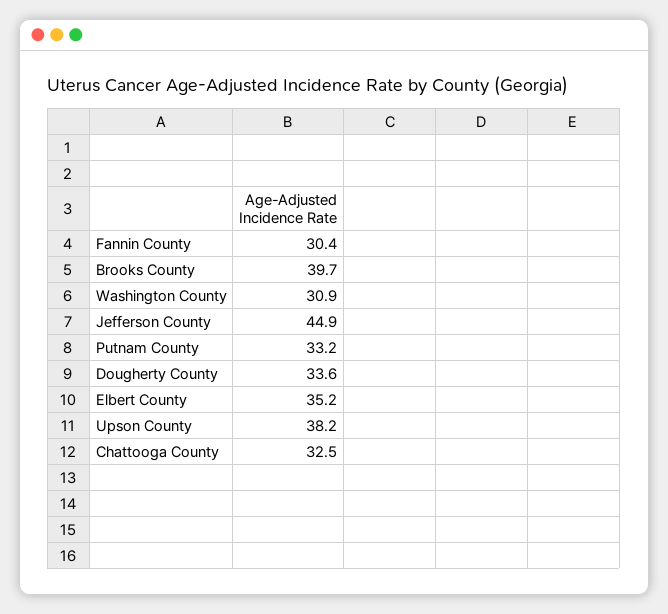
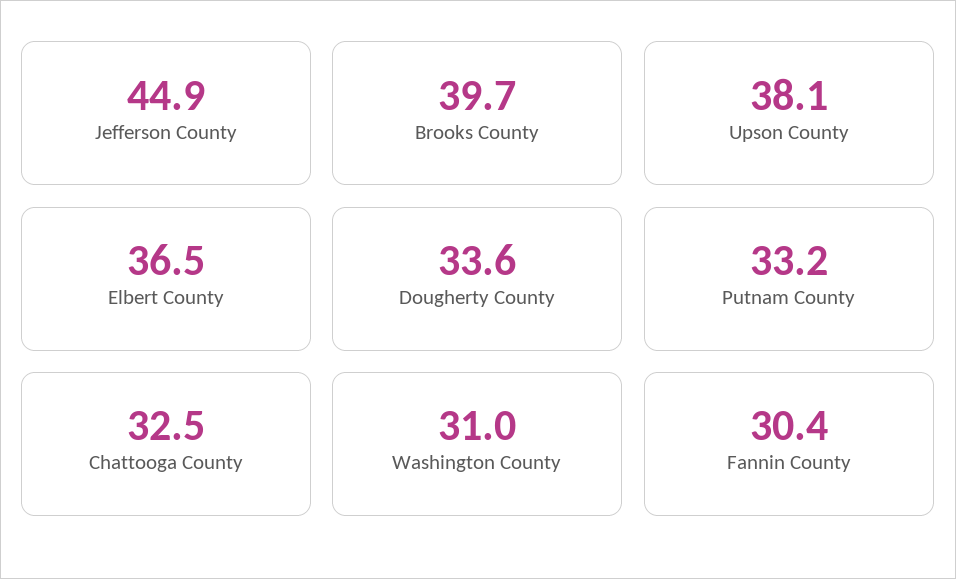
  {
    "Fannin County": 30.4,
    "Brooks County": 39.7,
-   "Washington County": 30.9,
+   "Washington County": 31,
    "Jefferson County": 44.9,
    "Putnam County": 33.2,
    "Dougherty County": 33.6,
-   "Elbert County": 35.2,
+   "Elbert County": 36.5,
-   "Upson County": 38.2,
+   "Upson County": 38.1,
    "Chattooga County": 32.5
  }

